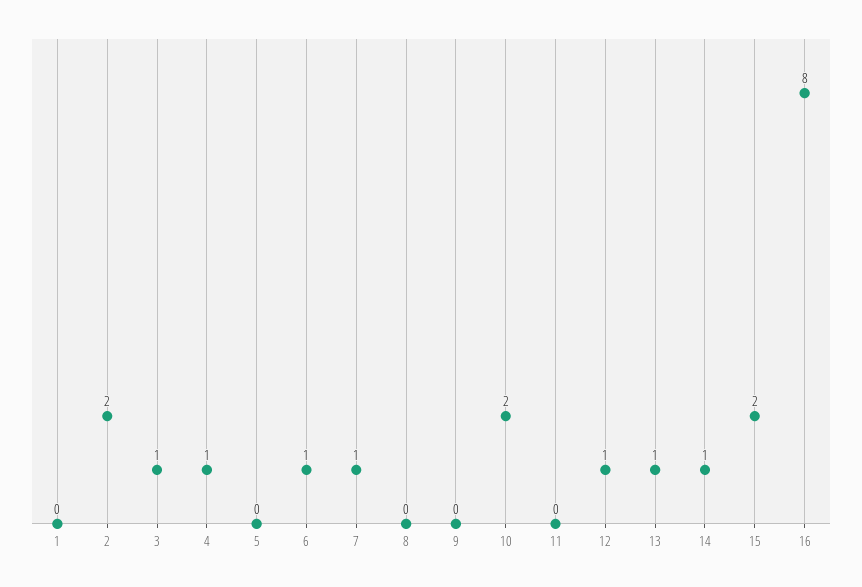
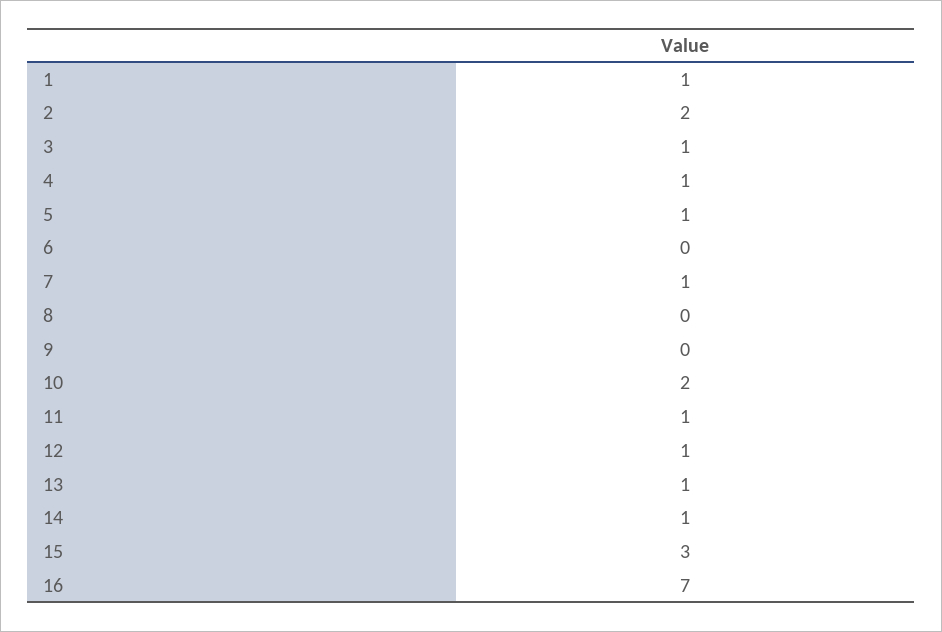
  {
-   "1": 0,
+   "1": 1,
    "2": 2,
    "3": 1,
    "4": 1,
-   "5": 0,
+   "5": 1,
-   "6": 1,
+   "6": 0,
    "7": 1,
    "8": 0,
    "9": 0,
    "10": 2,
-   "11": 0,
+   "11": 1,
    "12": 1,
    "13": 1,
    "14": 1,
-   "15": 2,
+   "15": 3,
-   "16": 8
+   "16": 7
  }

